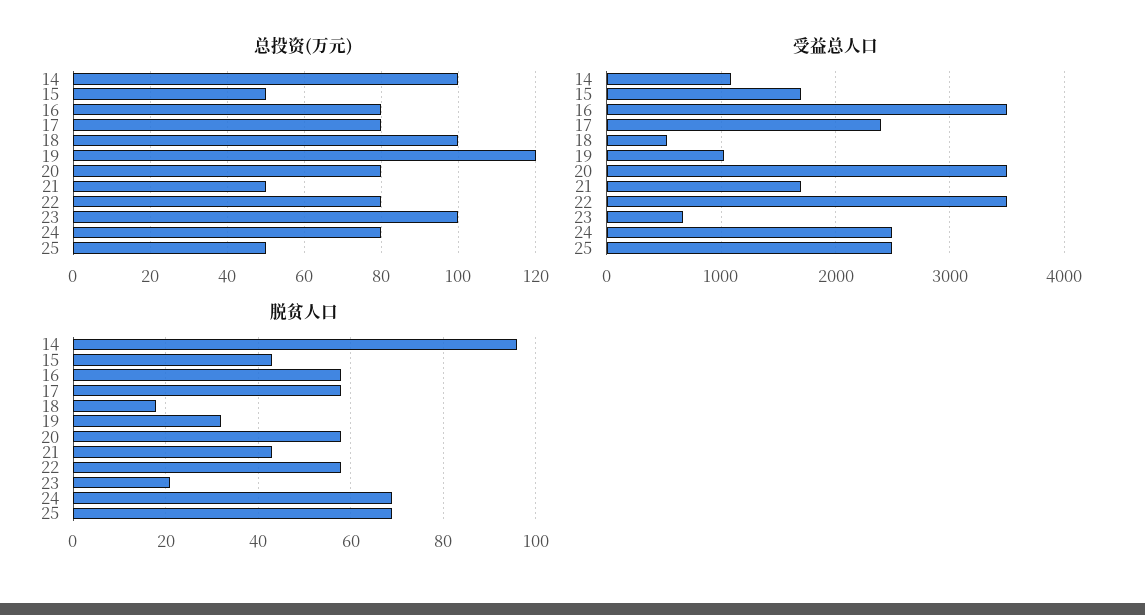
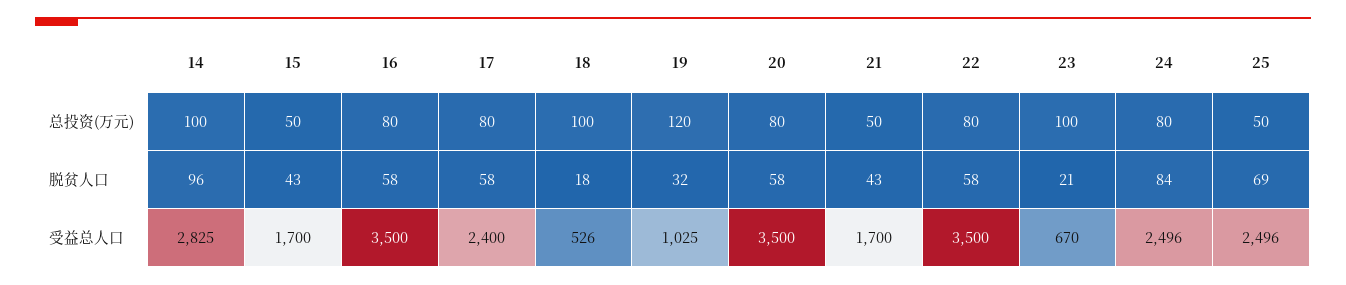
  {
    "总投资(万元)": {
      "14": 100,
      "15": 50,
      "16": 80,
      "17": 80,
      "18": 100,
      "19": 120,
      "20": 80,
      "21": 50,
      "22": 80,
      "23": 100,
      "24": 80,
      "25": 50
    },
    "受益总人口": {
-     "14": 1100,
+     "14": 2825,
      "15": 1700,
      "16": 3500,
      "17": 2400,
      "18": 526,
      "19": 1025,
      "20": 3500,
      "21": 1700,
      "22": 3500,
      "23": 670,
      "24": 2496,
      "25": 2496
    },
    "脱贫人口": {
      "14": 96,
      "15": 43,
      "16": 58,
      "17": 58,
      "18": 18,
      "19": 32,
      "20": 58,
      "21": 43,
      "22": 58,
      "23": 21,
-     "24": 70,
+     "24": 84,
      "25": 69
    }
  }

